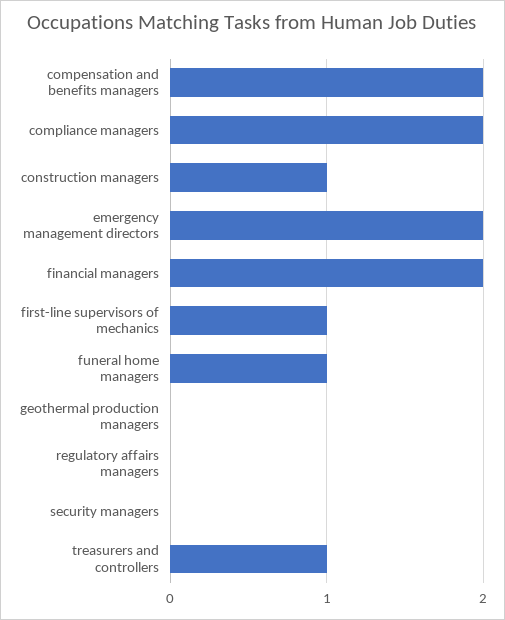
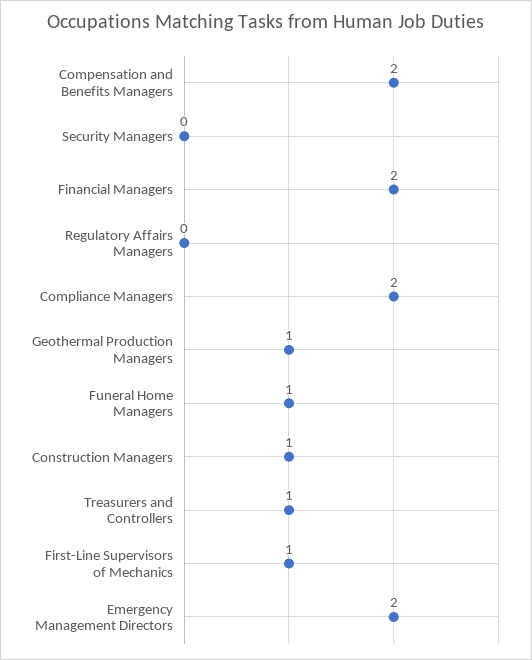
  {
    "compensation and benefits managers": 2,
    "compliance managers": 2,
    "construction managers": 1,
    "emergency management directors": 2,
    "financial managers": 2,
    "first-line supervisors of mechanics": 1,
    "funeral home managers": 1,
-   "geothermal production managers": 0,
+   "geothermal production managers": 1,
    "regulatory affairs managers": 0,
    "security managers": 0,
    "treasurers and controllers": 1
  }

